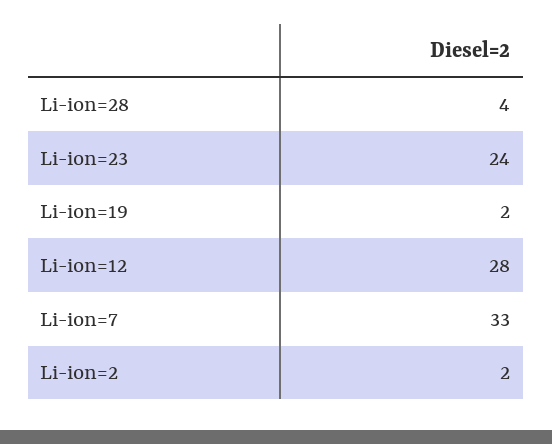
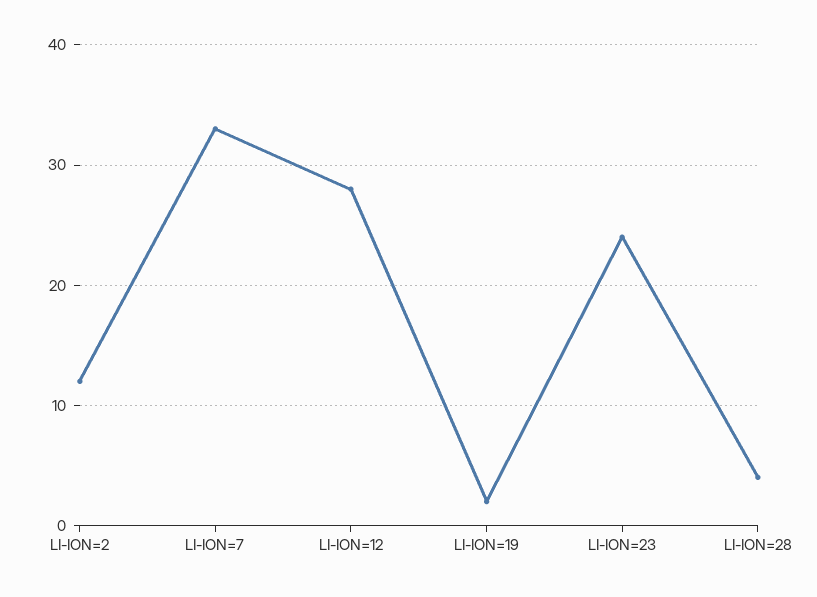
  {
    "Li-ion=28": 4,
    "Li-ion=23": 24,
    "Li-ion=19": 2,
    "Li-ion=12": 28,
    "Li-ion=7": 33,
-   "Li-ion=2": 2
+   "Li-ion=2": 12
  }

